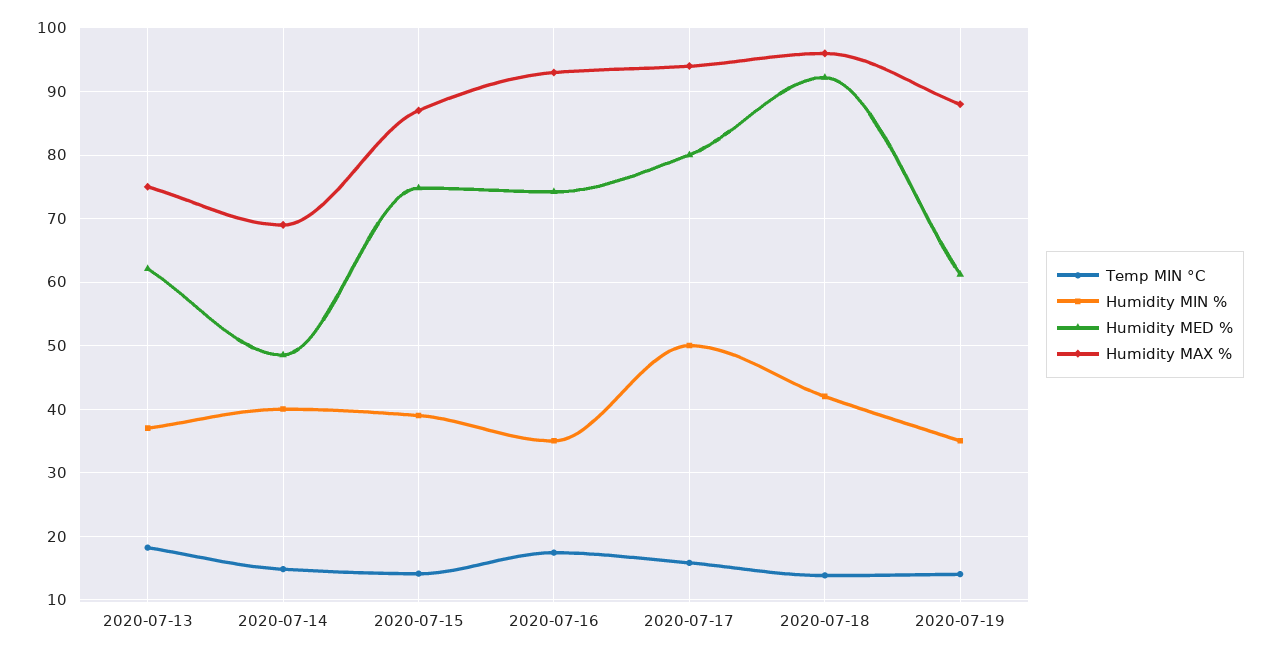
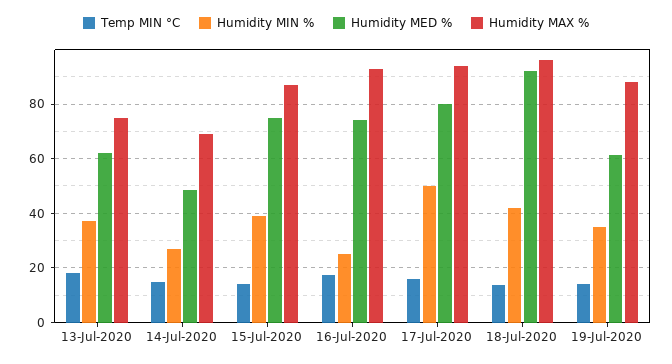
  {
    "Temp MIN °C": {
      "2020-07-13": 18,
      "2020-07-14": 15,
      "2020-07-15": 14,
      "2020-07-16": 17,
      "2020-07-17": 16,
      "2020-07-18": 14,
      "2020-07-19": 14
    },
    "Humidity MIN %": {
      "2020-07-13": 37,
-     "2020-07-14": 40,
+     "2020-07-14": 27.5,
      "2020-07-15": 39,
-     "2020-07-16": 35,
+     "2020-07-16": 25,
      "2020-07-17": 50,
      "2020-07-18": 42,
      "2020-07-19": 35
    },
    "Humidity MED %": {
      "2020-07-13": 62,
      "2020-07-14": 49,
      "2020-07-15": 75,
      "2020-07-16": 74,
      "2020-07-17": 80,
      "2020-07-18": 92,
      "2020-07-19": 61
    },
    "Humidity MAX %": {
      "2020-07-13": 75,
      "2020-07-14": 69,
      "2020-07-15": 87,
      "2020-07-16": 93,
      "2020-07-17": 94,
      "2020-07-18": 96,
      "2020-07-19": 88
    }
  }

